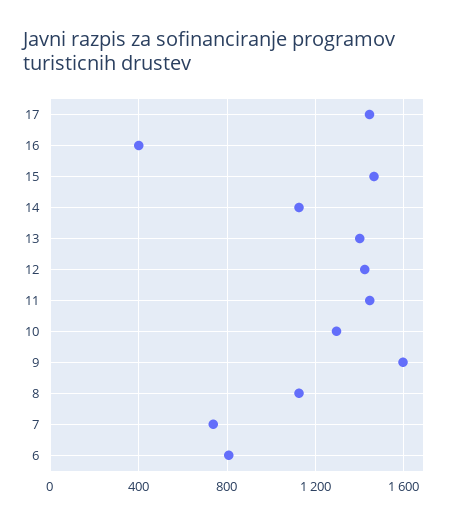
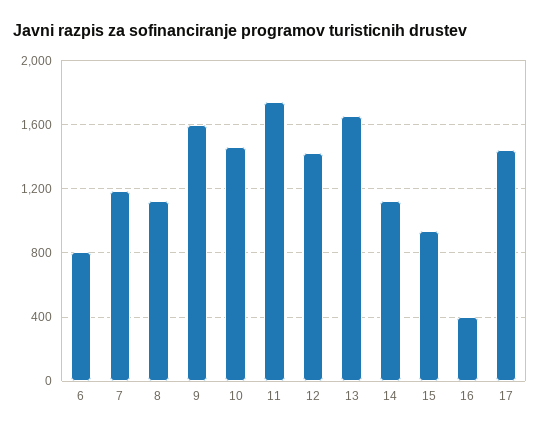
  {
    "17": 1450,
    "16": 400,
-   "15": 1450,
+   "15": 950,
    "14": 1150,
-   "13": 1400,
+   "13": 1650,
    "12": 1400,
-   "11": 1450,
+   "11": 1750,
-   "10": 1300,
+   "10": 1450,
    "9": 1600,
    "8": 1150,
-   "7": 750,
+   "7": 1200,
    "6": 800
  }

